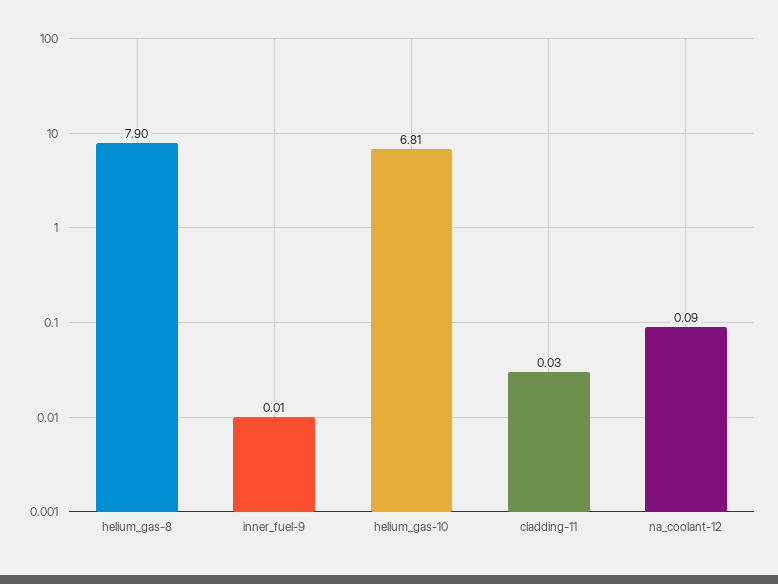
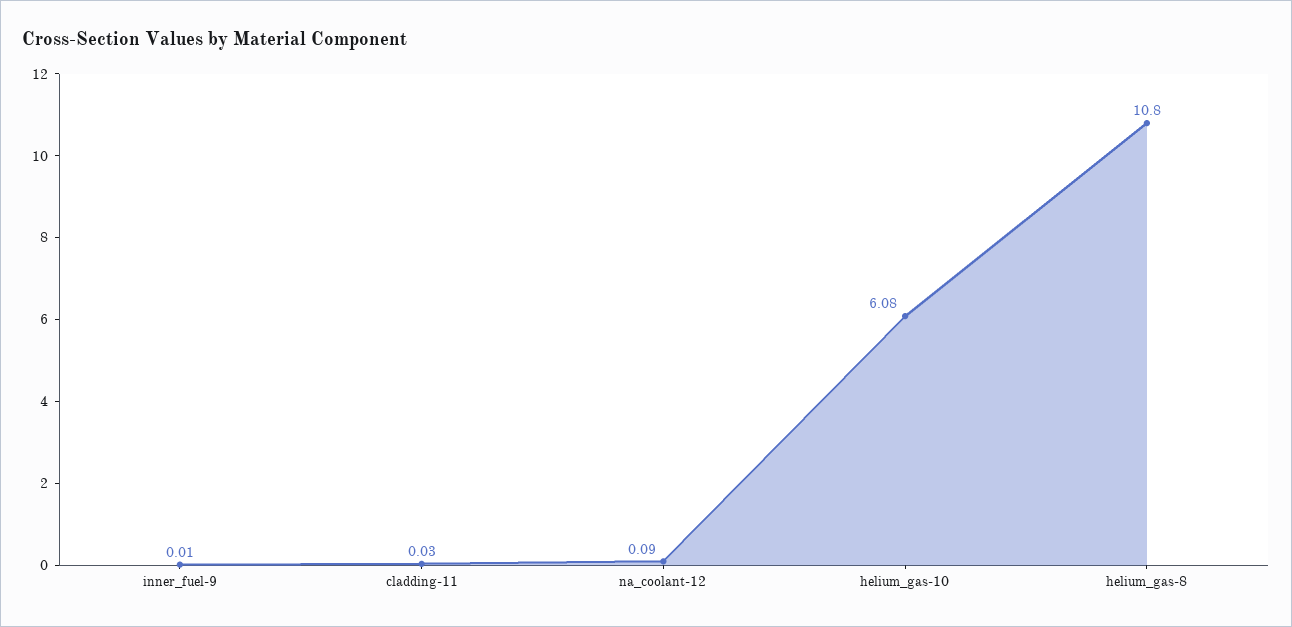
  {
-   "helium_gas-8": 7.9,
+   "helium_gas-8": 10.8,
    "inner_fuel-9": 0.01,
-   "helium_gas-10": 6.81,
+   "helium_gas-10": 6.08,
    "cladding-11": 0.03,
    "na_coolant-12": 0.09
  }

